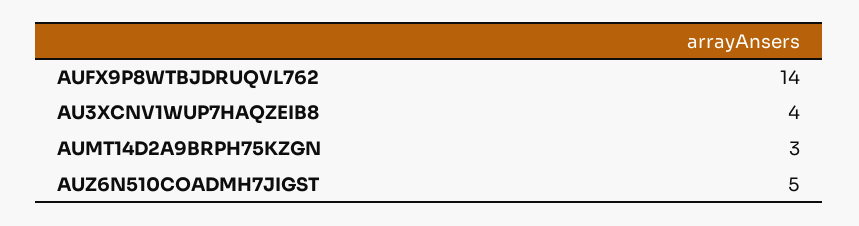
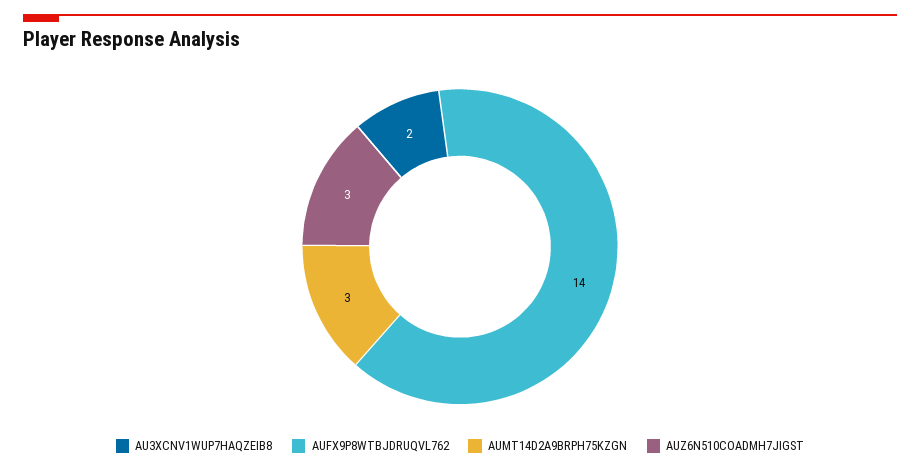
  {
    "AUFX9P8WTBJDRUQVL762": 14,
-   "AU3XCNV1WUP7HAQZEIB8": 4,
+   "AU3XCNV1WUP7HAQZEIB8": 2,
    "AUMT14D2A9BRPH75KZGN": 3,
-   "AUZ6N510COADMH7JIGST": 5
+   "AUZ6N510COADMH7JIGST": 3
  }

